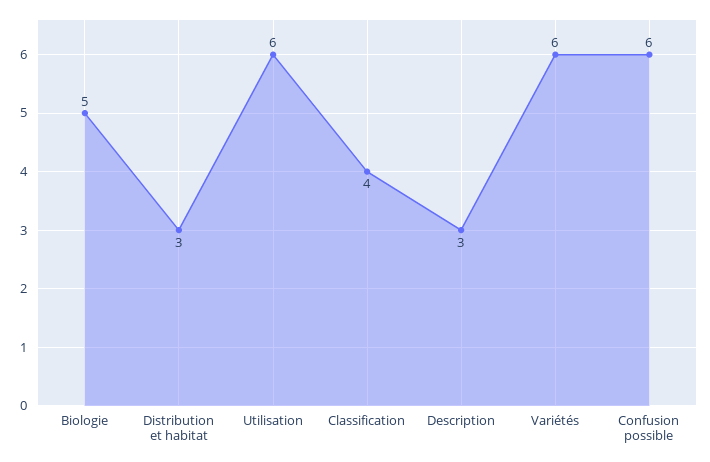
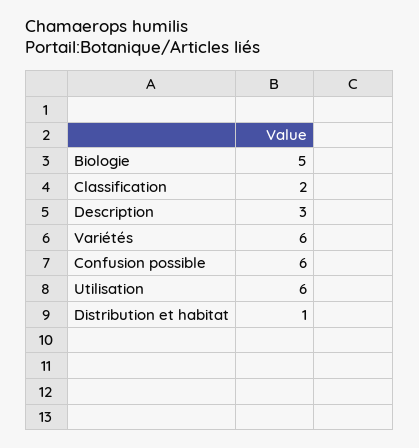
  {
    "Biologie": 5,
-   "Distribution et habitat": 3,
+   "Distribution et habitat": 1,
    "Utilisation": 6,
-   "Classification": 4,
+   "Classification": 2,
    "Description": 3,
    "Variétés": 6,
    "Confusion possible": 6
  }

